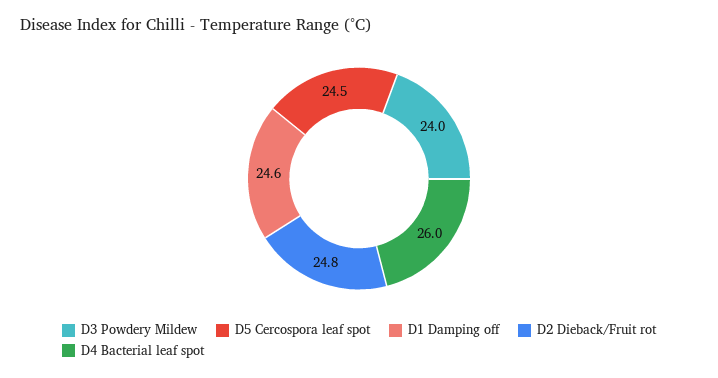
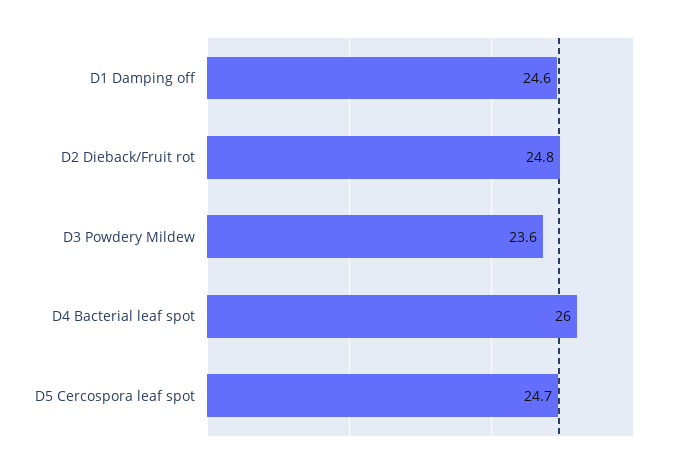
  {
-   "D3 Powdery Mildew": 24,
+   "D3 Powdery Mildew": 23.6,
-   "D5 Cercospora leaf spot": 24.5,
+   "D5 Cercospora leaf spot": 24.7,
    "D1 Damping off": 24.6,
    "D2 Dieback/Fruit rot": 24.8,
    "D4 Bacterial leaf spot": 26
  }

